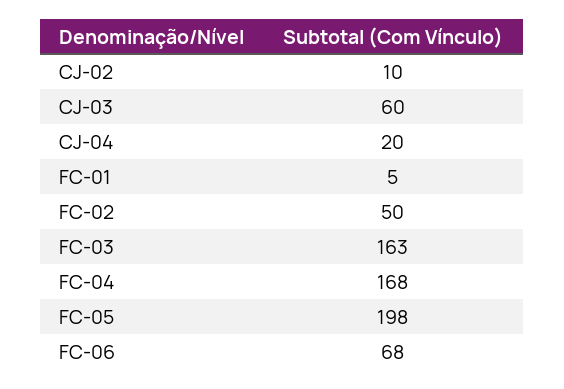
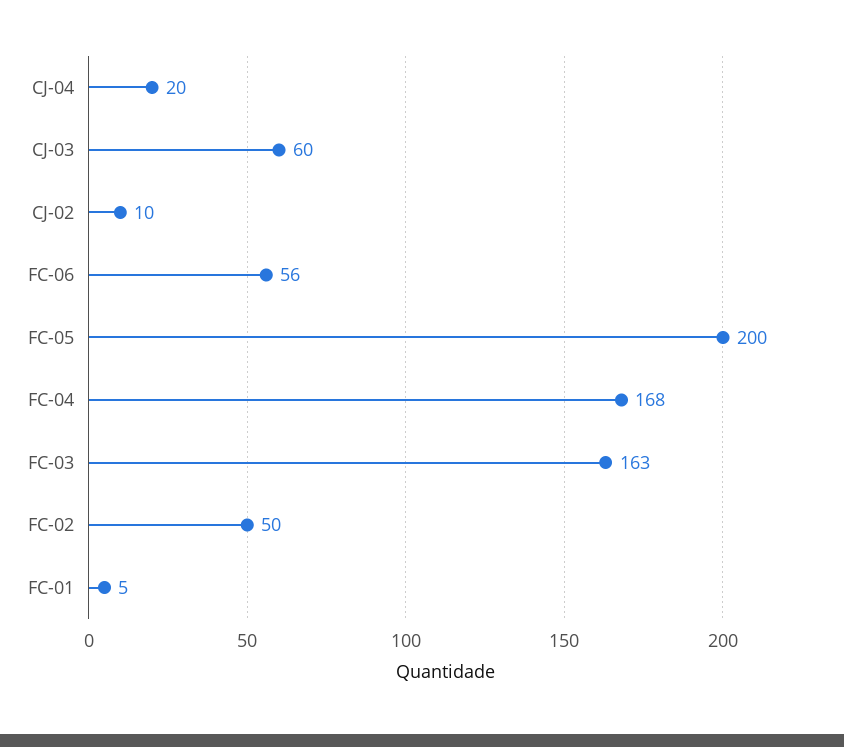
  {
    "CJ-02": 10,
    "CJ-03": 60,
    "CJ-04": 20,
    "FC-01": 5,
    "FC-02": 50,
    "FC-03": 163,
    "FC-04": 168,
-   "FC-05": 198,
+   "FC-05": 200,
-   "FC-06": 68
+   "FC-06": 56
  }

